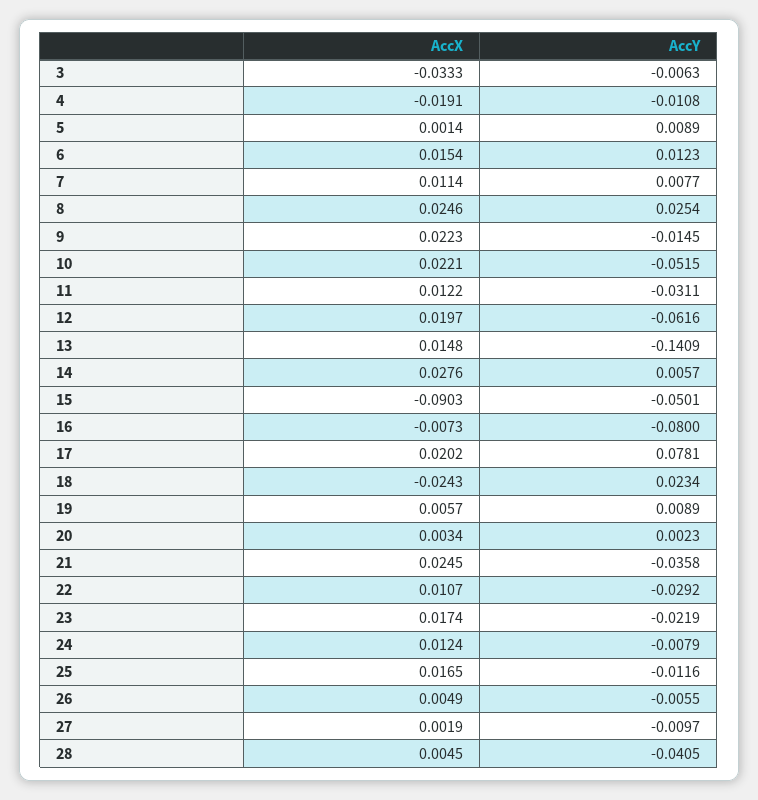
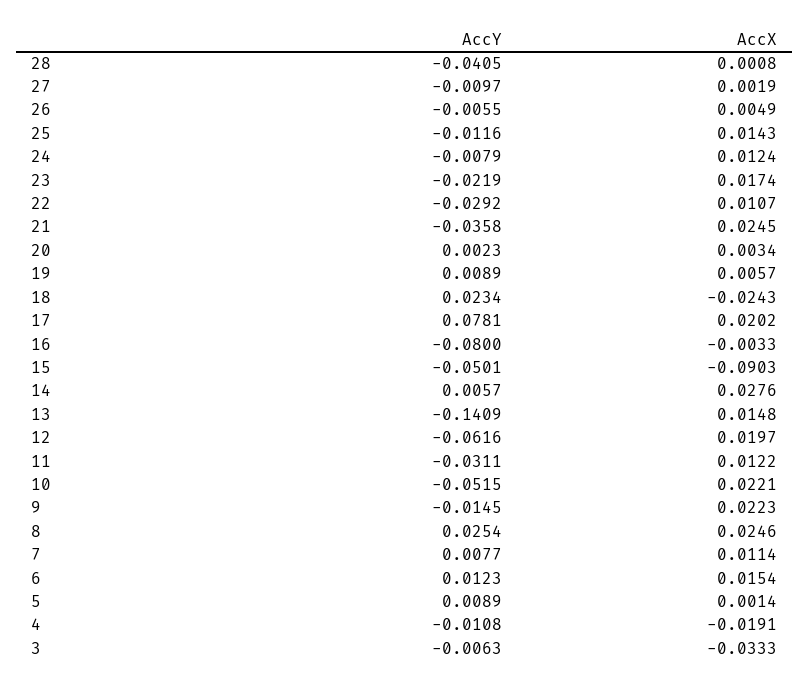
  {
    "AccX": {
      "3": -0.0333,
      "4": -0.0191,
      "5": 0.0014,
      "6": 0.0154,
      "7": 0.0114,
      "8": 0.0246,
      "9": 0.0223,
      "10": 0.0221,
      "11": 0.0122,
      "12": 0.0197,
      "13": 0.0148,
      "14": 0.0276,
      "15": -0.0903,
-     "16": -0.0073,
+     "16": -0.0033,
      "17": 0.0202,
      "18": -0.0243,
      "19": 0.0057,
      "20": 0.0034,
      "21": 0.0245,
      "22": 0.0107,
      "23": 0.0174,
      "24": 0.0124,
-     "25": 0.0165,
+     "25": 0.0143,
      "26": 0.0049,
      "27": 0.0019,
-     "28": 0.0045
+     "28": 0.0008
    },
    "AccY": {
      "3": -0.0063,
      "4": -0.0108,
      "5": 0.0089,
      "6": 0.0123,
      "7": 0.0077,
      "8": 0.0254,
      "9": -0.0145,
      "10": -0.0515,
      "11": -0.0311,
      "12": -0.0616,
      "13": -0.1409,
      "14": 0.0057,
      "15": -0.0501,
      "16": -0.08,
      "17": 0.0781,
      "18": 0.0234,
      "19": 0.0089,
      "20": 0.0023,
      "21": -0.0358,
      "22": -0.0292,
      "23": -0.0219,
      "24": -0.0079,
      "25": -0.0116,
      "26": -0.0055,
      "27": -0.0097,
      "28": -0.0405
    }
  }

